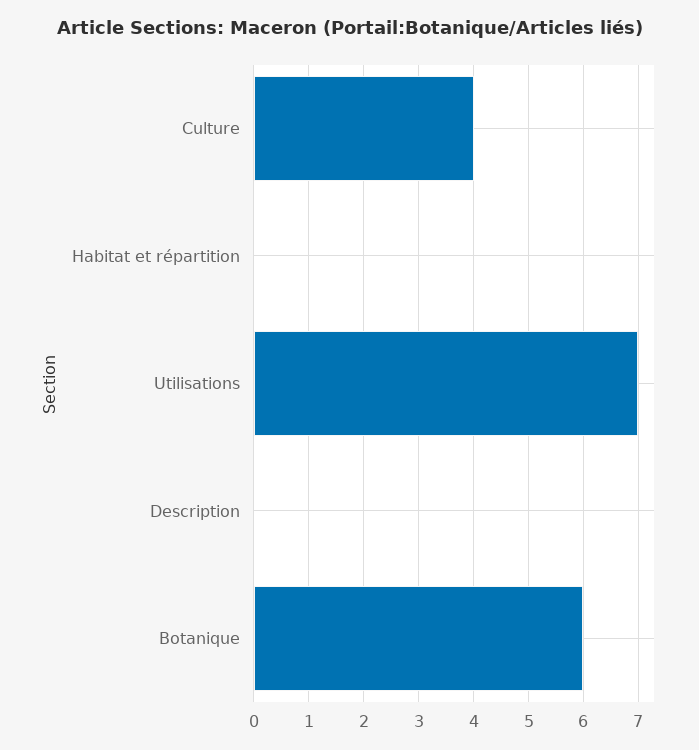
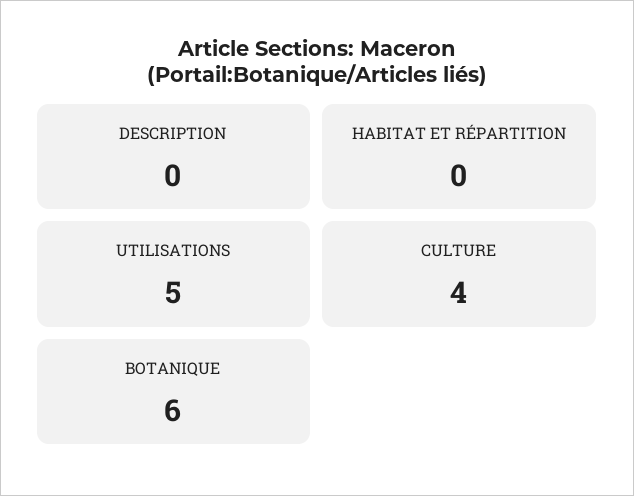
  {
    "Culture": 4,
    "Habitat et répartition": 0,
-   "Utilisations": 7,
+   "Utilisations": 5,
    "Description": 0,
    "Botanique": 6
  }

